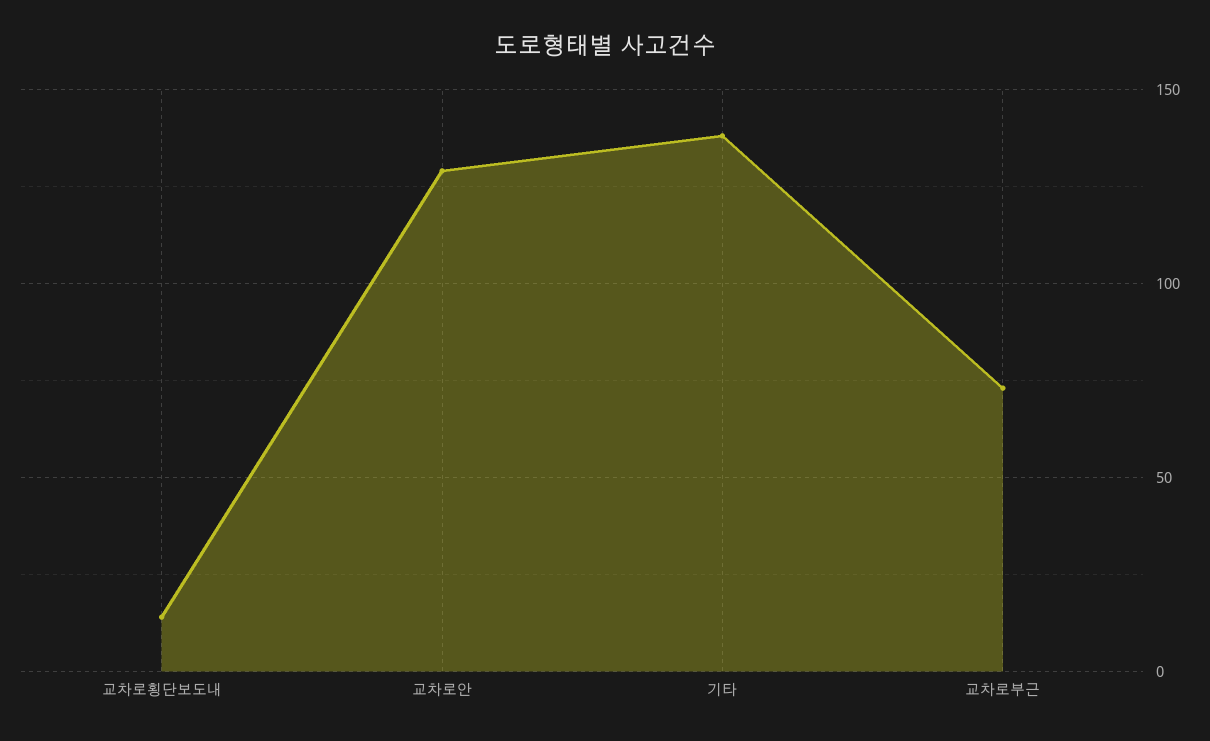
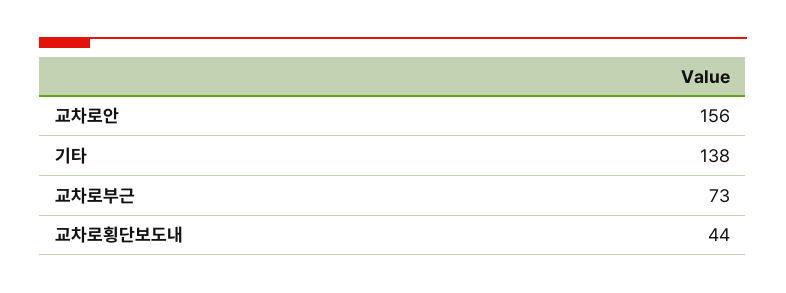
  {
-   "교차로횡단보도내": 15,
+   "교차로횡단보도내": 44,
-   "교차로안": 130,
+   "교차로안": 156,
    "기타": 138,
    "교차로부근": 73
  }

